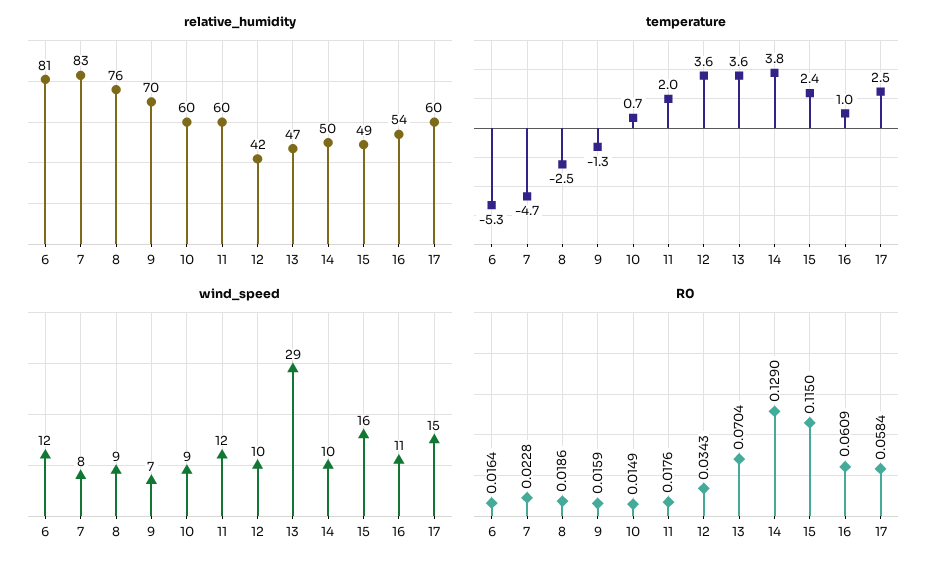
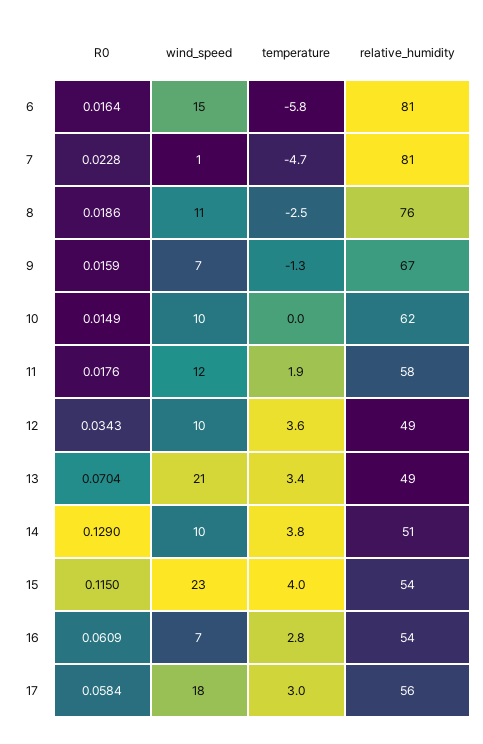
  {
    "relative_humidity": {
      "6": 81,
-     "7": 83,
+     "7": 81,
      "8": 76,
-     "9": 70,
+     "9": 67,
-     "10": 60,
+     "10": 62,
-     "11": 60,
+     "11": 58,
-     "12": 42,
+     "12": 49,
-     "13": 47,
+     "13": 49,
-     "14": 50,
+     "14": 51,
-     "15": 49,
+     "15": 54,
      "16": 54,
-     "17": 60
+     "17": 56
    },
    "temperature": {
-     "6": -5.3,
+     "6": -5.8,
      "7": -4.7,
      "8": -2.5,
      "9": -1.3,
-     "10": 0.7,
+     "10": 0,
-     "11": 2,
+     "11": 1.9,
      "12": 3.6,
-     "13": 3.6,
+     "13": 3.4,
      "14": 3.8,
-     "15": 2.4,
+     "15": 4,
-     "16": 1,
+     "16": 2.8,
-     "17": 2.5
+     "17": 3
    },
    "wind_speed": {
-     "6": 12,
+     "6": 15,
-     "7": 8,
+     "7": 1,
-     "8": 9,
+     "8": 11,
      "9": 7,
-     "10": 9,
+     "10": 10,
      "11": 12,
      "12": 10,
-     "13": 29,
+     "13": 21,
      "14": 10,
-     "15": 16,
+     "15": 23,
-     "16": 11,
+     "16": 7,
-     "17": 15
+     "17": 18
    },
    "R0": {
      "6": 0.0164,
      "7": 0.0228,
      "8": 0.0186,
      "9": 0.0159,
      "10": 0.0149,
      "11": 0.0176,
      "12": 0.0343,
      "13": 0.0704,
      "14": 0.129,
      "15": 0.115,
      "16": 0.0609,
      "17": 0.0584
    }
  }

